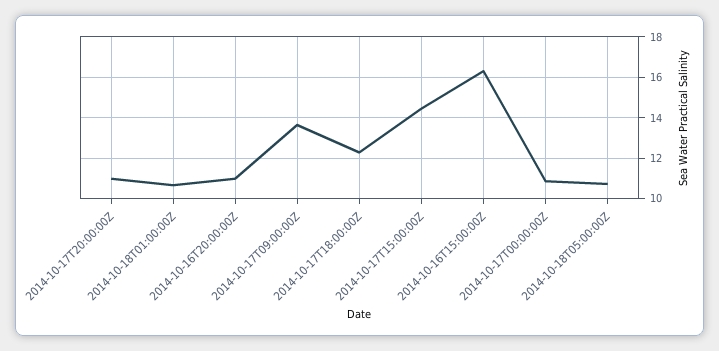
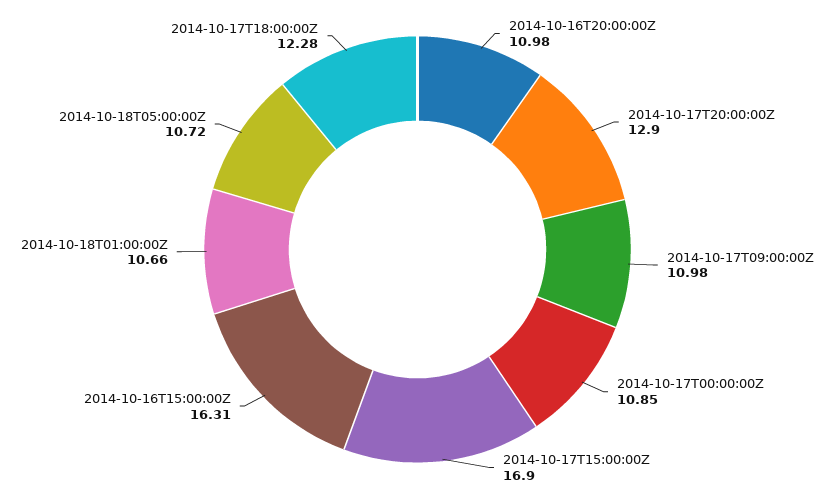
  {
-   "2014-10-17T20:00:00Z": 11,
+   "2014-10-17T20:00:00Z": 12.9,
    "2014-10-18T01:00:00Z": 10.66,
    "2014-10-16T20:00:00Z": 10.98,
-   "2014-10-17T09:00:00Z": 13.5,
+   "2014-10-17T09:00:00Z": 10.98,
    "2014-10-17T18:00:00Z": 12.28,
-   "2014-10-17T15:00:00Z": 14.5,
+   "2014-10-17T15:00:00Z": 16.9,
    "2014-10-16T15:00:00Z": 16.31,
    "2014-10-17T00:00:00Z": 10.85,
    "2014-10-18T05:00:00Z": 10.72
  }

